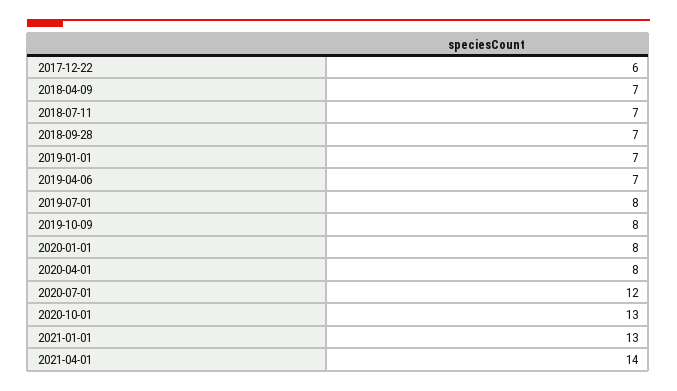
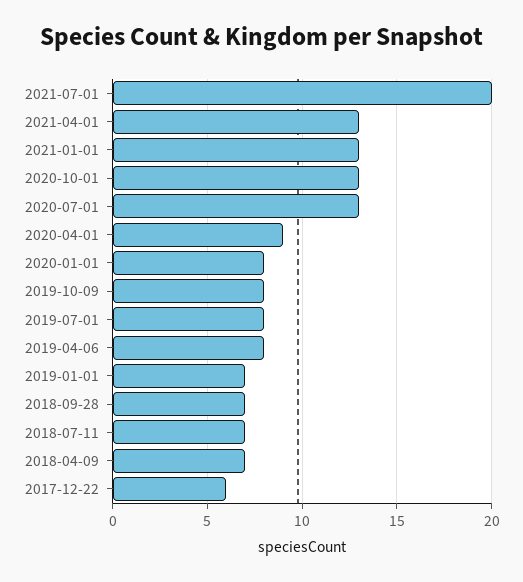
  {
    "2017-12-22": 6,
    "2018-04-09": 7,
    "2018-07-11": 7,
    "2018-09-28": 7,
    "2019-01-01": 7,
-   "2019-04-06": 7,
+   "2019-04-06": 8,
    "2019-07-01": 8,
    "2019-10-09": 8,
    "2020-01-01": 8,
-   "2020-04-01": 8,
+   "2020-04-01": 9,
-   "2020-07-01": 12,
+   "2020-07-01": 13,
    "2020-10-01": 13,
    "2021-01-01": 13,
-   "2021-04-01": 14
+   "2021-04-01": 13,
+   "2021-07-01": 20
  }

